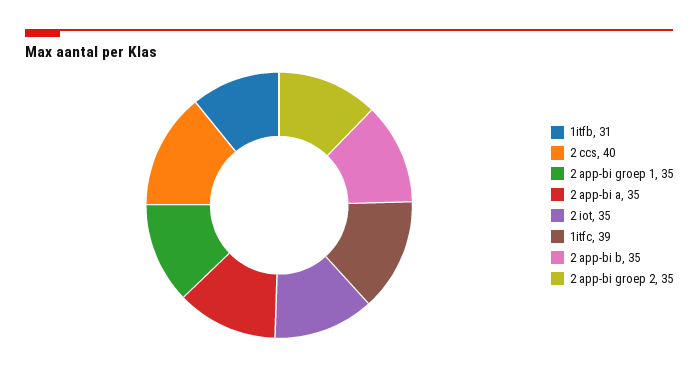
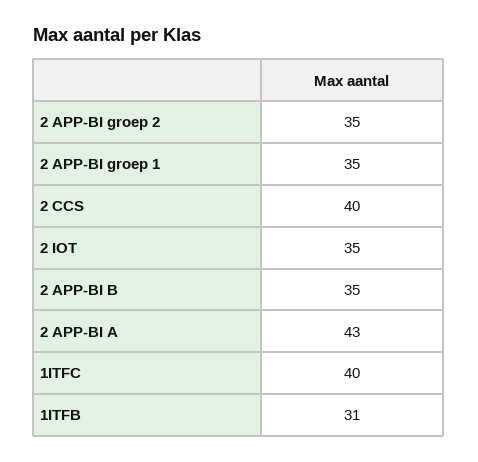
  {
    "1itfb": 31,
    "2 ccs": 40,
    "2 app-bi groep 1": 35,
-   "2 app-bi a": 35,
+   "2 app-bi a": 43,
    "2 iot": 35,
-   "1itfc": 39,
+   "1itfc": 40,
    "2 app-bi b": 35,
    "2 app-bi groep 2": 35
  }

